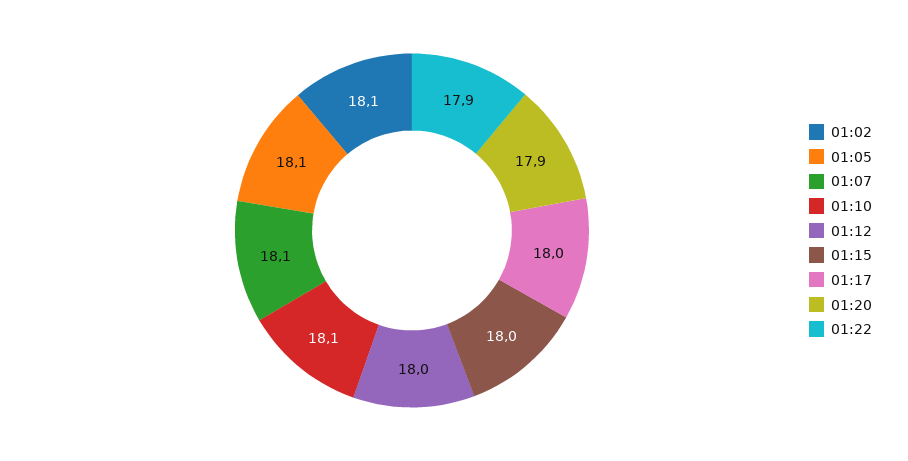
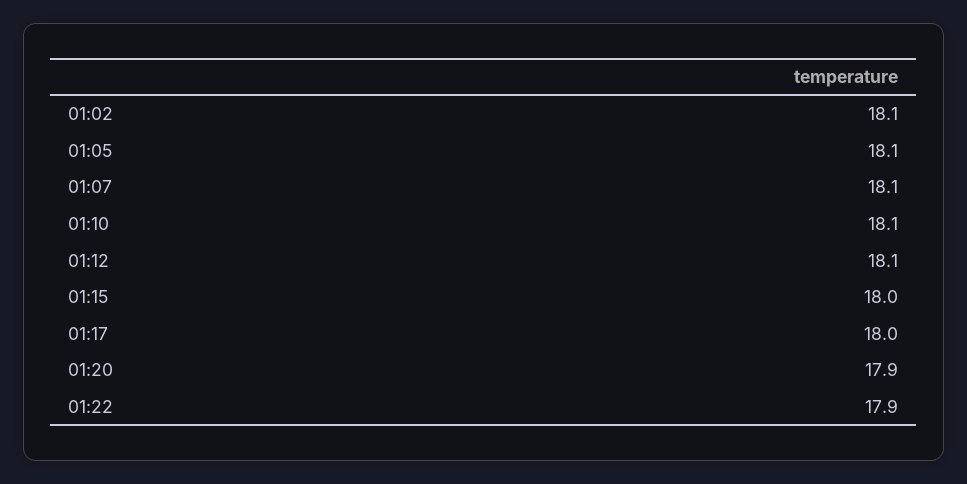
  {
    "01:02": 18.1,
    "01:05": 18.1,
    "01:07": 18.1,
    "01:10": 18.1,
-   "01:12": 18,
+   "01:12": 18.1,
    "01:15": 18,
    "01:17": 18,
    "01:20": 17.9,
    "01:22": 17.9
  }

